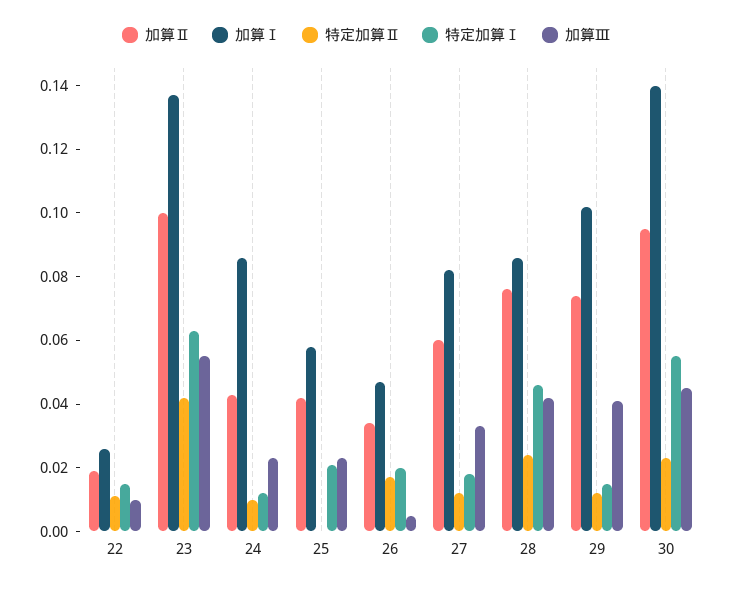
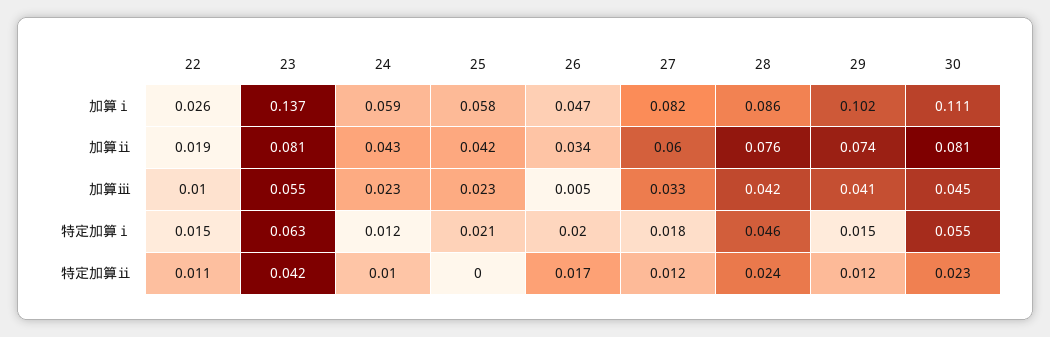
  {
    "加算Ⅱ": {
      "22": 0.019,
-     "23": 0.1,
+     "23": 0.081,
      "24": 0.043,
      "25": 0.042,
      "26": 0.034,
      "27": 0.06,
      "28": 0.076,
      "29": 0.074,
-     "30": 0.095
+     "30": 0.081
    },
    "加算Ⅰ": {
      "22": 0.026,
      "23": 0.137,
-     "24": 0.085,
+     "24": 0.059,
      "25": 0.058,
      "26": 0.047,
      "27": 0.082,
      "28": 0.086,
      "29": 0.102,
-     "30": 0.14
+     "30": 0.111
    },
    "特定加算Ⅱ": {
      "22": 0.011,
      "23": 0.042,
      "24": 0.01,
      "25": 0,
      "26": 0.017,
      "27": 0.012,
      "28": 0.024,
      "29": 0.012,
      "30": 0.023
    },
    "特定加算Ⅰ": {
      "22": 0.015,
      "23": 0.063,
      "24": 0.012,
      "25": 0.021,
      "26": 0.02,
      "27": 0.018,
      "28": 0.046,
      "29": 0.015,
      "30": 0.055
    },
    "加算Ⅲ": {
      "22": 0.01,
      "23": 0.055,
      "24": 0.023,
      "25": 0.023,
      "26": 0.005,
      "27": 0.033,
      "28": 0.042,
      "29": 0.041,
      "30": 0.045
    }
  }

